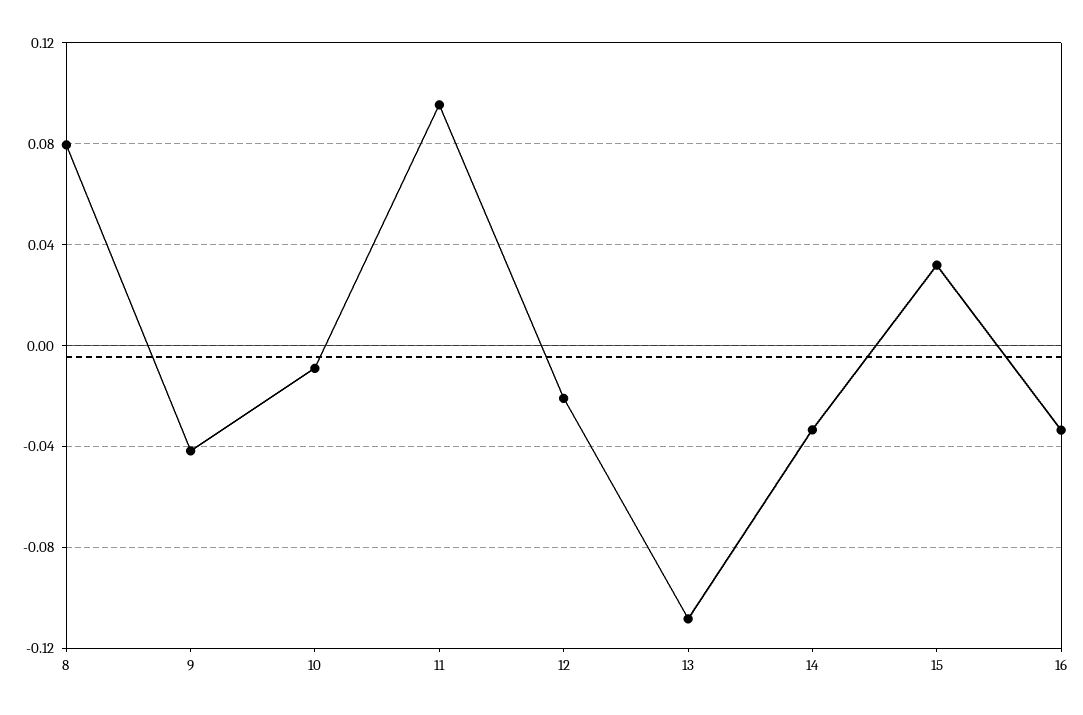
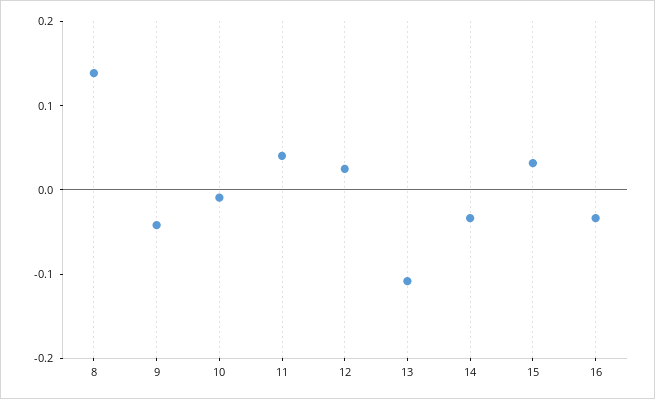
  {
-   "8": 0.08,
+   "8": 0.14,
    "9": -0.04,
    "10": -0.01,
-   "11": 0.095,
+   "11": 0.04,
-   "12": -0.02,
+   "12": 0.02,
    "13": -0.11,
    "14": -0.035,
    "15": 0.03,
    "16": -0.035
  }

